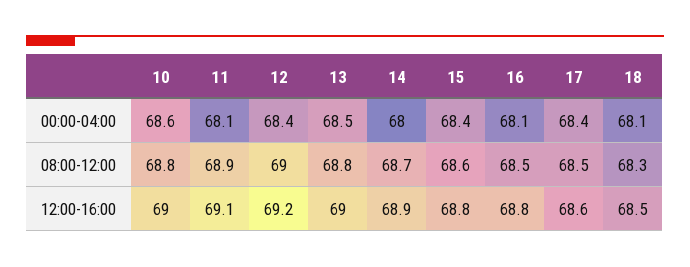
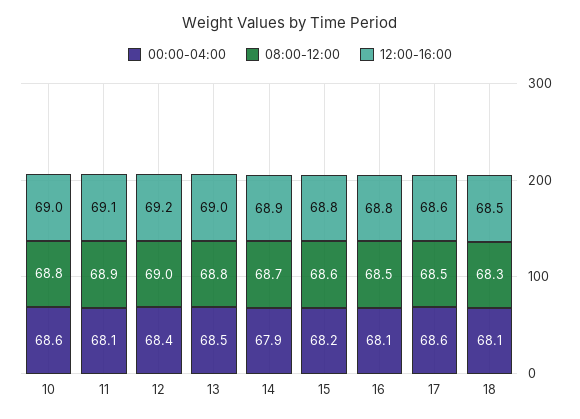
  {
    "00:00-04:00": {
      "10": 68.6,
      "11": 68.1,
      "12": 68.4,
      "13": 68.5,
-     "14": 68,
+     "14": 67.9,
-     "15": 68.4,
+     "15": 68.2,
      "16": 68.1,
-     "17": 68.4,
+     "17": 68.6,
      "18": 68.1
    },
    "08:00-12:00": {
      "10": 68.8,
      "11": 68.9,
      "12": 69,
      "13": 68.8,
      "14": 68.7,
      "15": 68.6,
      "16": 68.5,
      "17": 68.5,
      "18": 68.3
    },
    "12:00-16:00": {
      "10": 69,
      "11": 69.1,
      "12": 69.2,
      "13": 69,
      "14": 68.9,
      "15": 68.8,
      "16": 68.8,
      "17": 68.6,
      "18": 68.5
    }
  }

